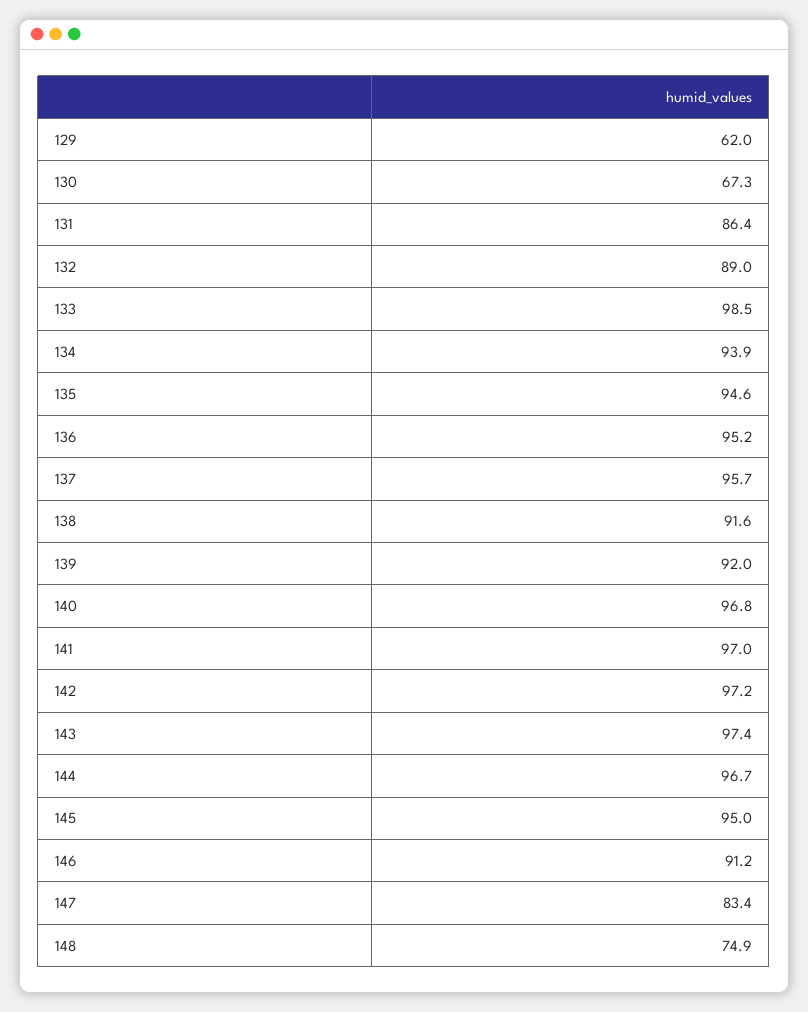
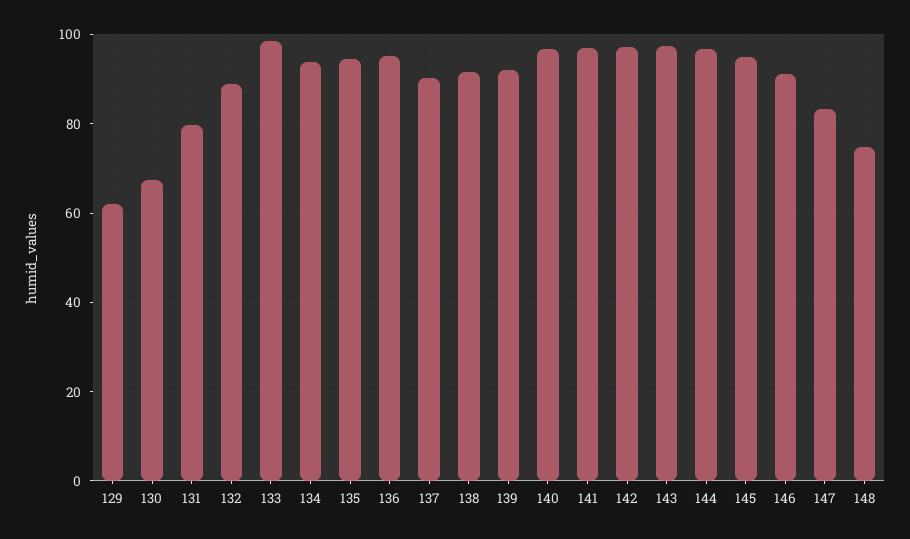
  {
    "129": 62,
    "130": 67.3,
-   "131": 86.4,
+   "131": 80,
    "132": 89,
    "133": 98.5,
    "134": 93.9,
    "135": 94.6,
    "136": 95.2,
-   "137": 95.7,
+   "137": 90,
    "138": 91.6,
    "139": 92,
    "140": 96.8,
    "141": 97,
    "142": 97.2,
    "143": 97.4,
    "144": 96.7,
    "145": 95,
    "146": 91.2,
    "147": 83.4,
    "148": 74.9
  }

